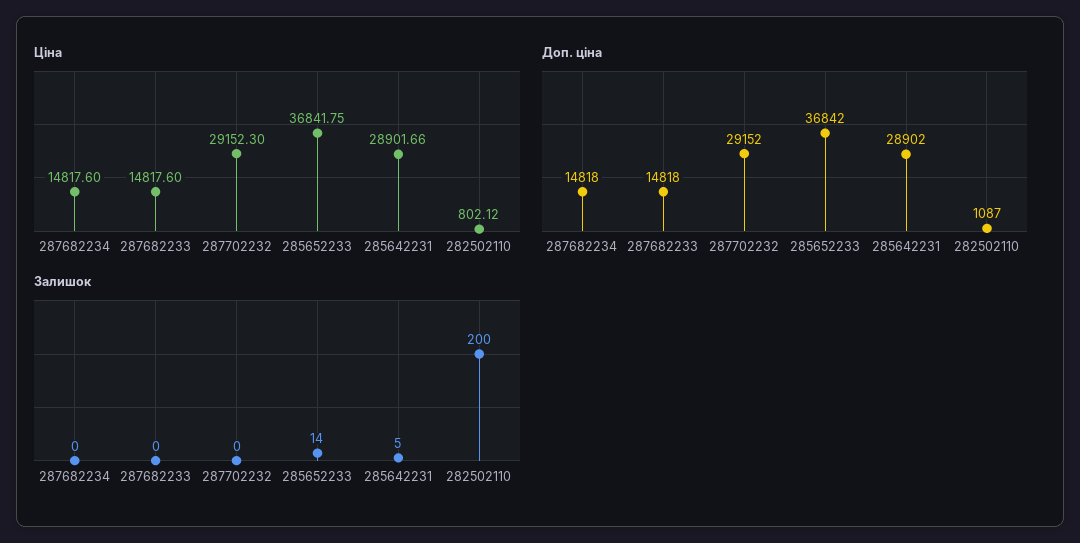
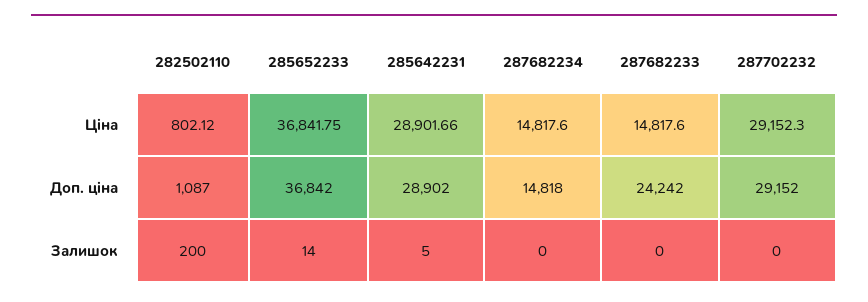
  {
    "Ціна": {
      "287682234": 14817.6,
      "287682233": 14817.6,
      "287702232": 29152.3,
      "285652233": 36841.75,
      "285642231": 28901.66,
      "282502110": 802.12
    },
    "Доп. ціна": {
      "287682234": 14818,
-     "287682233": 14818,
+     "287682233": 24242,
      "287702232": 29152,
      "285652233": 36842,
      "285642231": 28902,
      "282502110": 1087
    },
    "Залишок": {
      "287682234": 0,
      "287682233": 0,
      "287702232": 0,
      "285652233": 14,
      "285642231": 5,
      "282502110": 200
    }
  }

